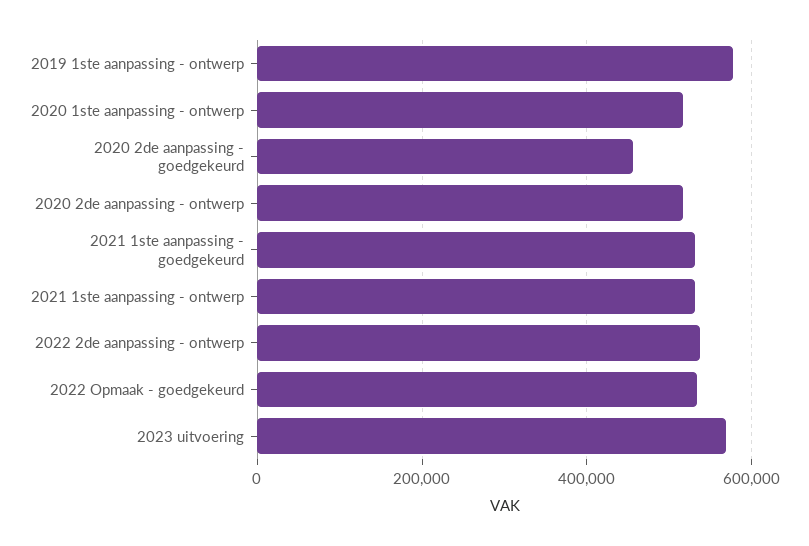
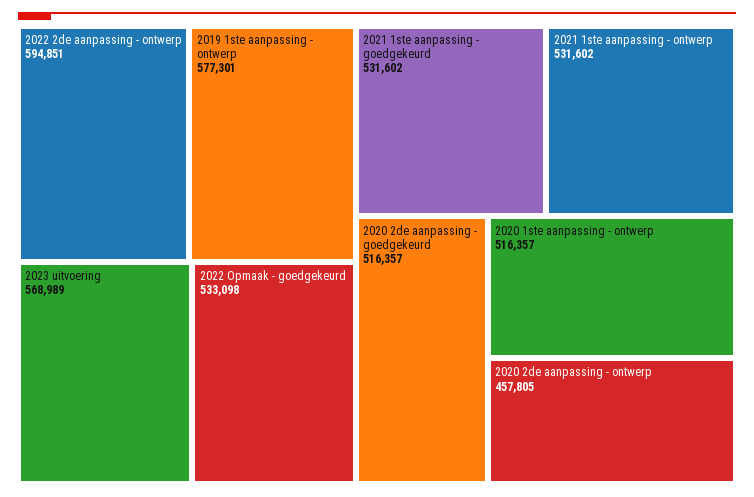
  {
    "2019 1ste aanpassing - ontwerp": 577301,
    "2020 1ste aanpassing - ontwerp": 516357,
-   "2020 2de aanpassing - goedgekeurd": 460000,
+   "2020 2de aanpassing - goedgekeurd": 516357,
-   "2020 2de aanpassing - ontwerp": 520000,
+   "2020 2de aanpassing - ontwerp": 457805,
    "2021 1ste aanpassing - goedgekeurd": 531602,
    "2021 1ste aanpassing - ontwerp": 531602,
-   "2022 2de aanpassing - ontwerp": 540000,
+   "2022 2de aanpassing - ontwerp": 594851,
    "2022 Opmaak - goedgekeurd": 533098,
    "2023 uitvoering": 568989
  }

